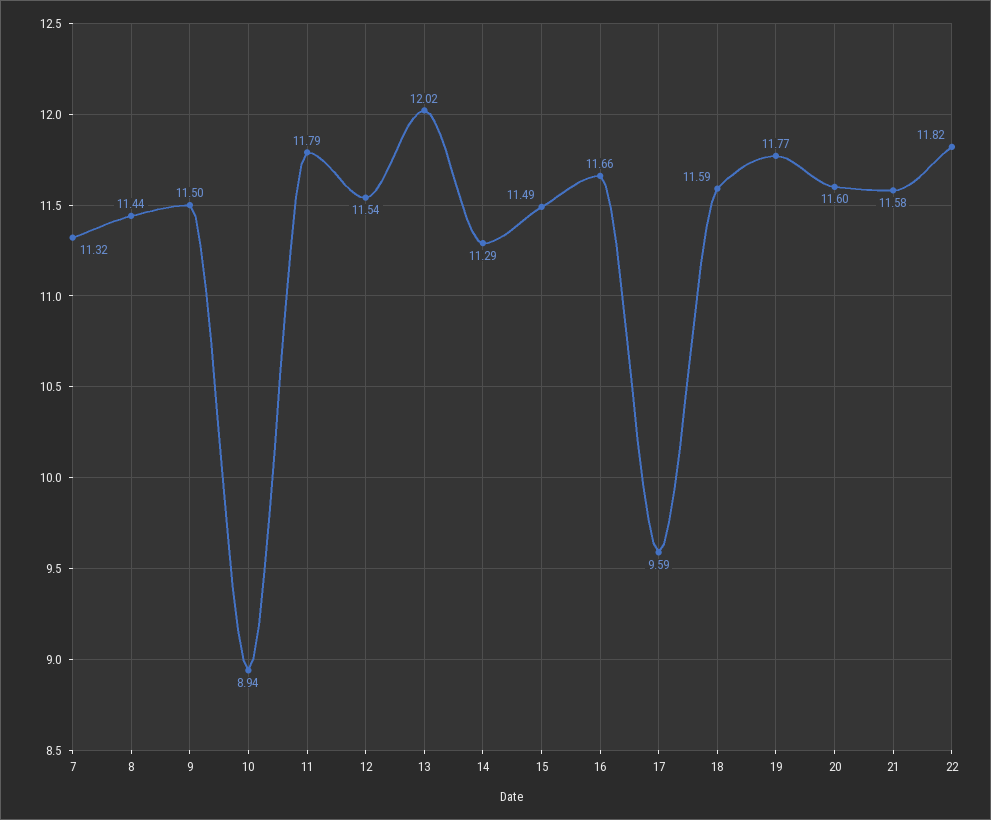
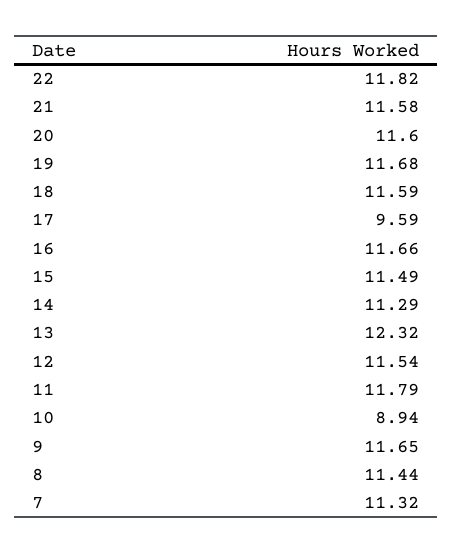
  {
    "7": 11.32,
    "8": 11.44,
-   "9": 11.5,
+   "9": 11.65,
    "10": 8.94,
    "11": 11.79,
    "12": 11.54,
-   "13": 12.02,
+   "13": 12.32,
    "14": 11.29,
    "15": 11.49,
    "16": 11.66,
    "17": 9.59,
    "18": 11.59,
-   "19": 11.77,
+   "19": 11.68,
    "20": 11.6,
    "21": 11.58,
    "22": 11.82
  }

